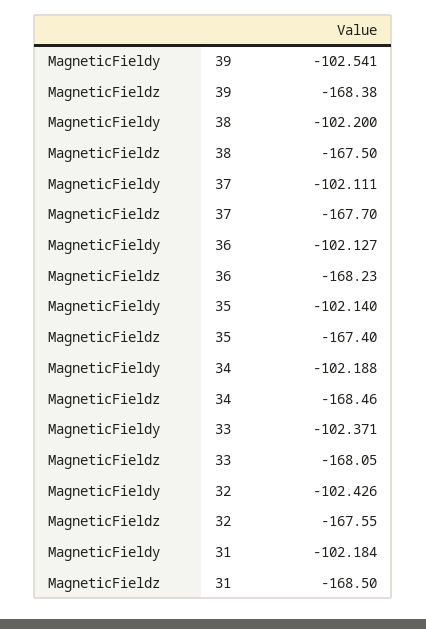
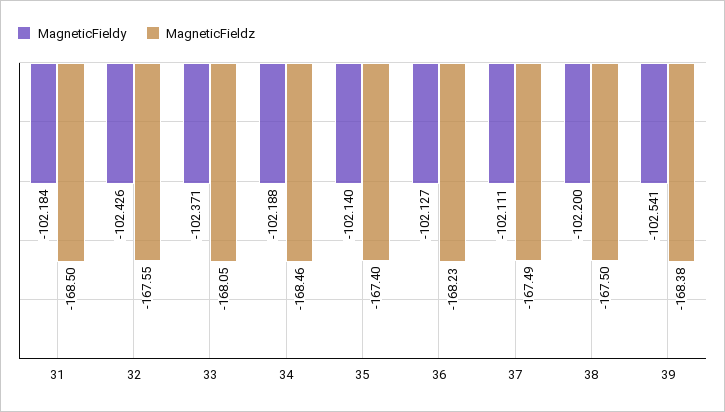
  {
    "MagneticFieldy": {
      "39": -102.541,
      "38": -102.2,
      "37": -102.111,
      "36": -102.127,
      "35": -102.14,
      "34": -102.188,
      "33": -102.371,
      "32": -102.426,
      "31": -102.184
    },
    "MagneticFieldz": {
      "39": -168.38,
      "38": -167.5,
-     "37": -167.7,
+     "37": -167.49,
      "36": -168.23,
      "35": -167.4,
      "34": -168.46,
      "33": -168.05,
      "32": -167.55,
      "31": -168.5
    }
  }

